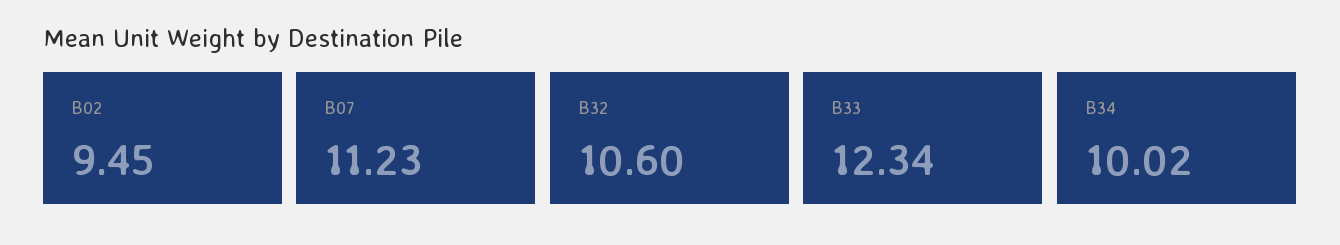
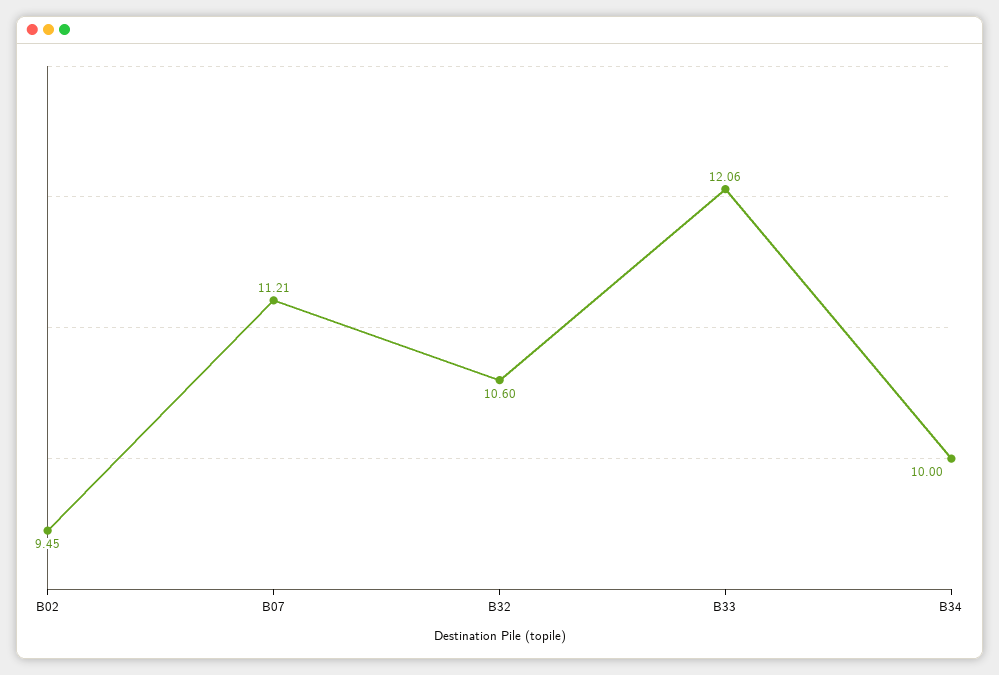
  {
    "B02": 9.45,
-   "B07": 11.23,
+   "B07": 11.21,
    "B32": 10.6,
-   "B33": 12.34,
+   "B33": 12.06,
-   "B34": 10.02
+   "B34": 10
  }

